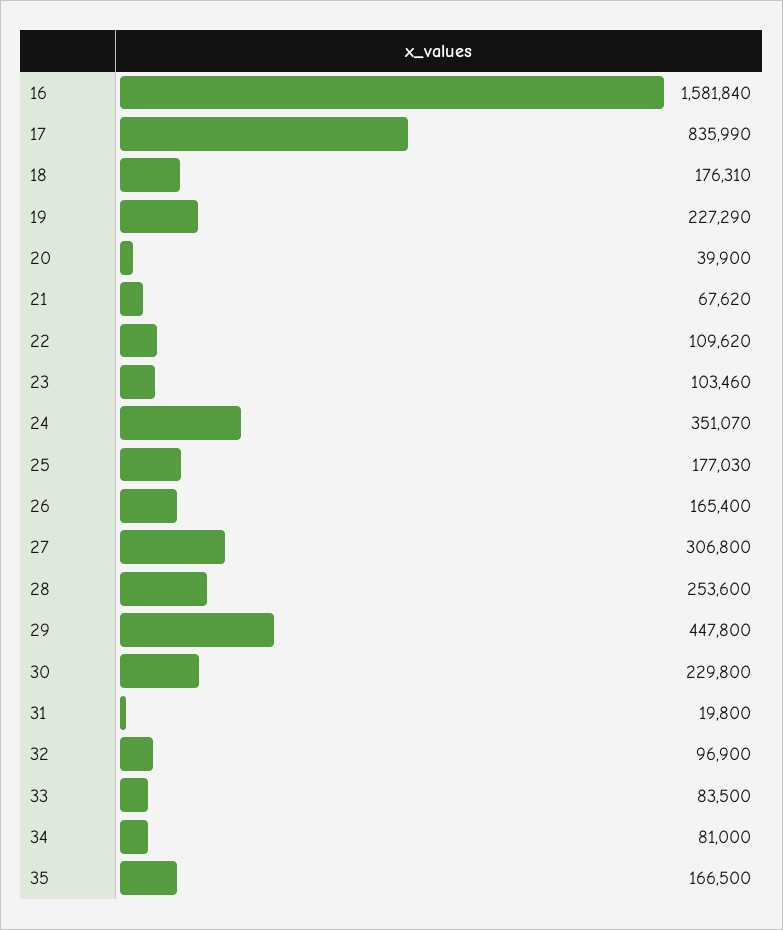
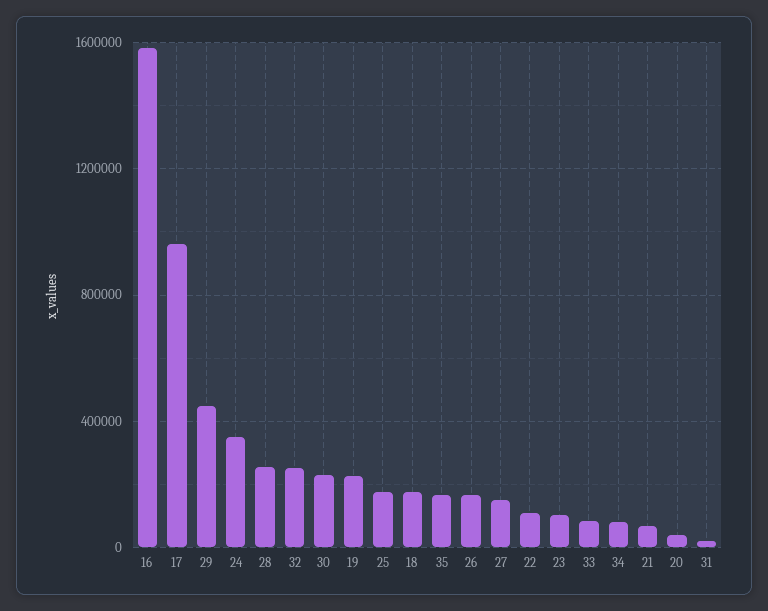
  {
    "16": 1581840,
-   "17": 835990,
+   "17": 950000,
    "18": 176310,
    "19": 227290,
    "20": 39900,
    "21": 67620,
    "22": 109620,
    "23": 103460,
    "24": 351070,
    "25": 177030,
    "26": 165400,
-   "27": 306800,
+   "27": 150000,
    "28": 253600,
    "29": 447800,
    "30": 229800,
    "31": 19800,
-   "32": 96900,
+   "32": 250000,
    "33": 83500,
    "34": 81000,
    "35": 166500
  }

